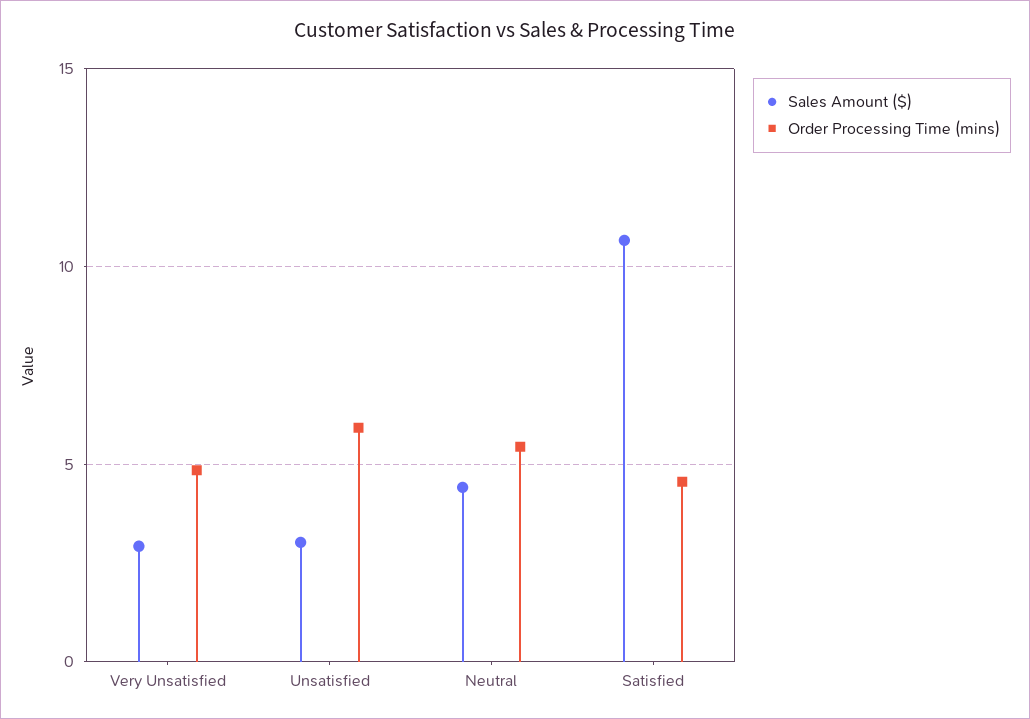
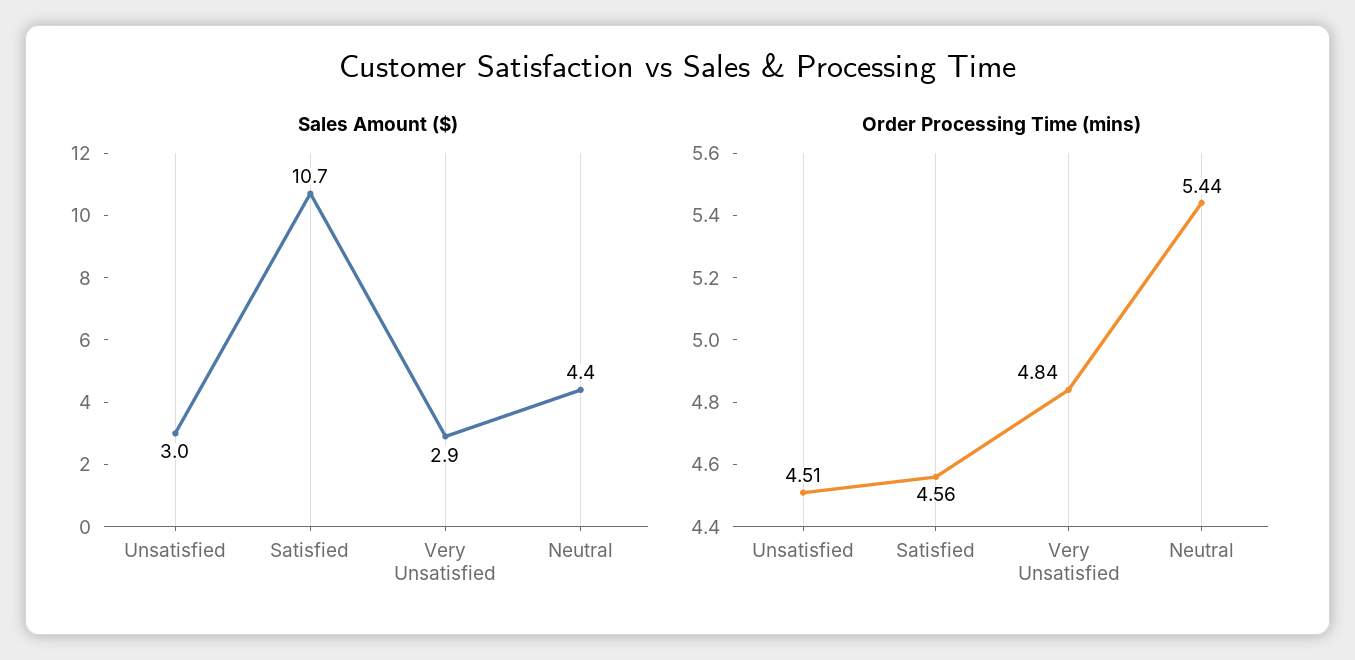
  {
    "Sales Amount ($)": {
      "Very Unsatisfied": 2.9,
      "Unsatisfied": 3,
      "Neutral": 4.4,
      "Satisfied": 10.7
    },
    "Order Processing Time (mins)": {
      "Very Unsatisfied": 4.84,
-     "Unsatisfied": 6,
+     "Unsatisfied": 4.51,
      "Neutral": 5.44,
      "Satisfied": 4.56
    }
  }

